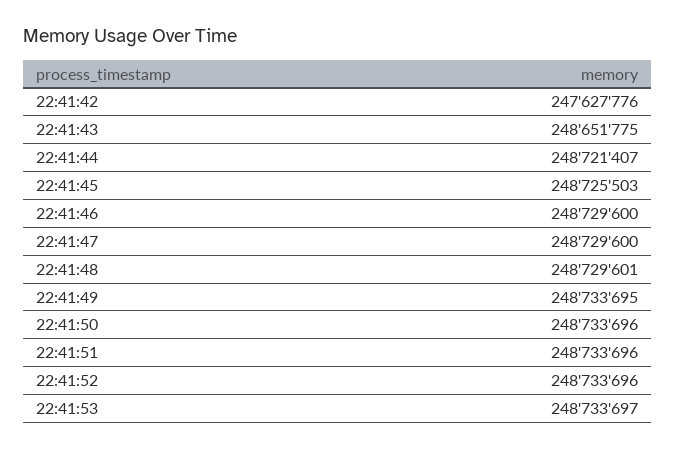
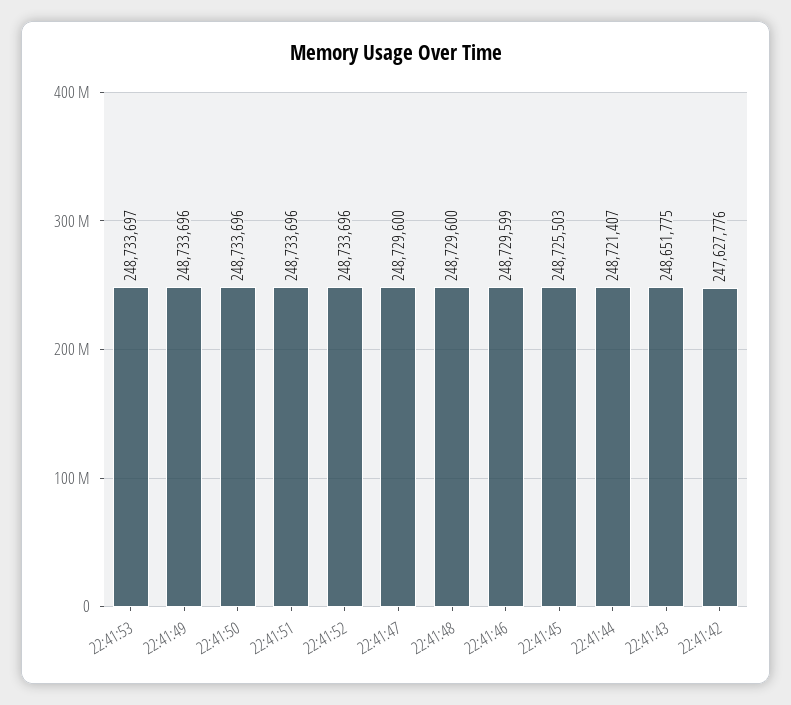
  {
    "22:41:42": 247627776,
    "22:41:43": 248651775,
    "22:41:44": 248721407,
    "22:41:45": 248725503,
-   "22:41:46": 248729600,
+   "22:41:46": 248729599,
    "22:41:47": 248729600,
-   "22:41:48": 248729601,
+   "22:41:48": 248729600,
-   "22:41:49": 248733695,
+   "22:41:49": 248733696,
    "22:41:50": 248733696,
    "22:41:51": 248733696,
    "22:41:52": 248733696,
    "22:41:53": 248733697
  }

